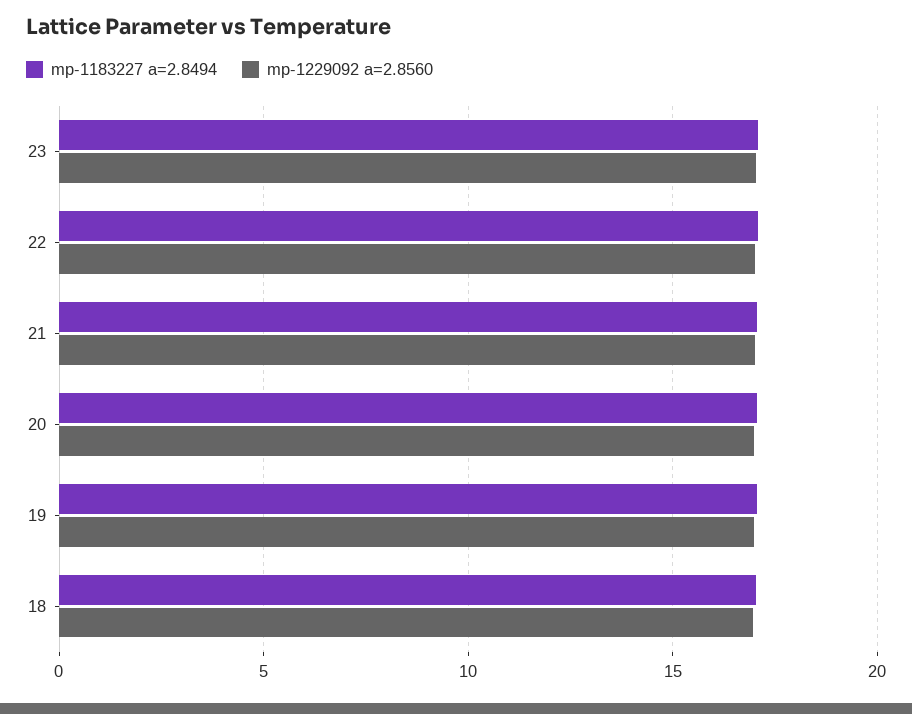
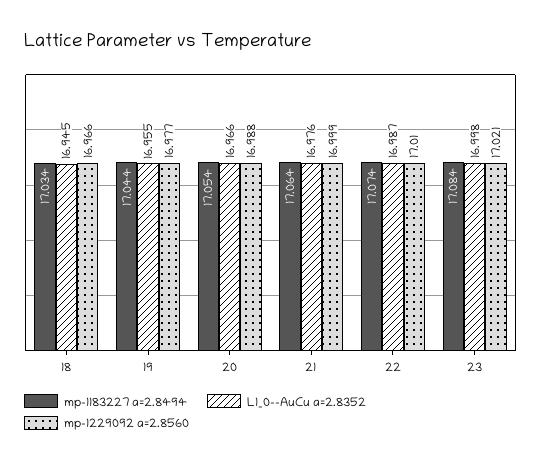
  {
    "mp-1183227 a=2.8494": {
      "23": 17.084,
      "22": 17.074,
      "21": 17.064,
      "20": 17.054,
      "19": 17.044,
      "18": 17.034
    },
    "mp-1229092 a=2.8560": {
      "23": 17.021,
      "22": 17.01,
      "21": 16.999,
      "20": 16.988,
      "19": 16.977,
      "18": 16.966
-   }
+   },
+   "L1_0--AuCu a=2.8352": {
+     "18": 16.945,
+     "19": 16.955,
+     "20": 16.966,
+     "21": 16.976,
+     "22": 16.987,
+     "23": 16.998
+   }
  }

